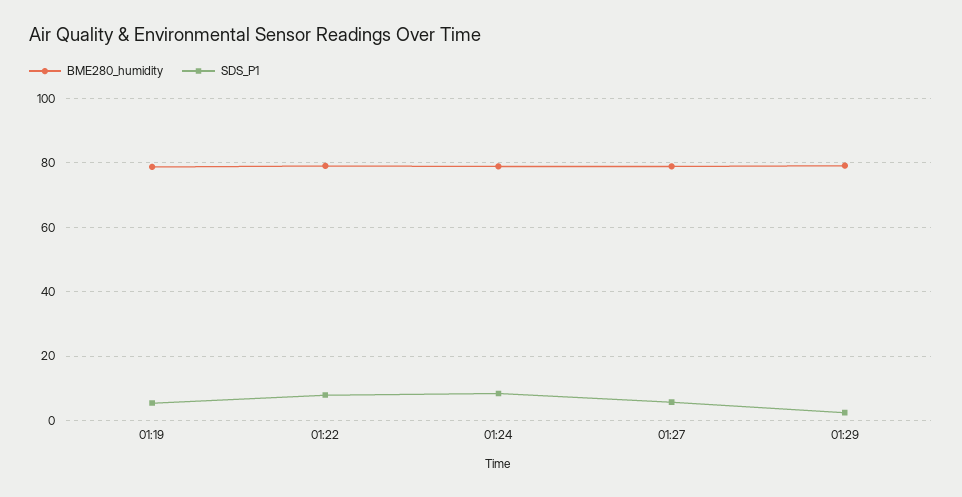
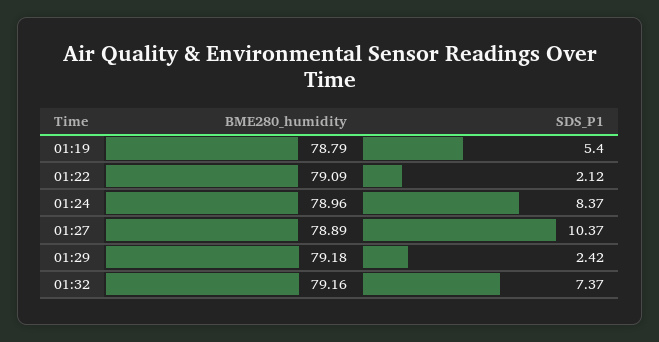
  {
    "BME280_humidity": {
      "01:19": 78.79,
      "01:22": 79.09,
      "01:24": 78.96,
      "01:27": 78.89,
-     "01:29": 79.18
+     "01:29": 79.18,
+     "01:32": 79.16
    },
    "SDS_P1": {
      "01:19": 5.4,
-     "01:22": 8,
+     "01:22": 2.12,
      "01:24": 8.37,
-     "01:27": 6,
+     "01:27": 10.37,
-     "01:29": 2.42
+     "01:29": 2.42,
+     "01:32": 7.37
    }
  }

